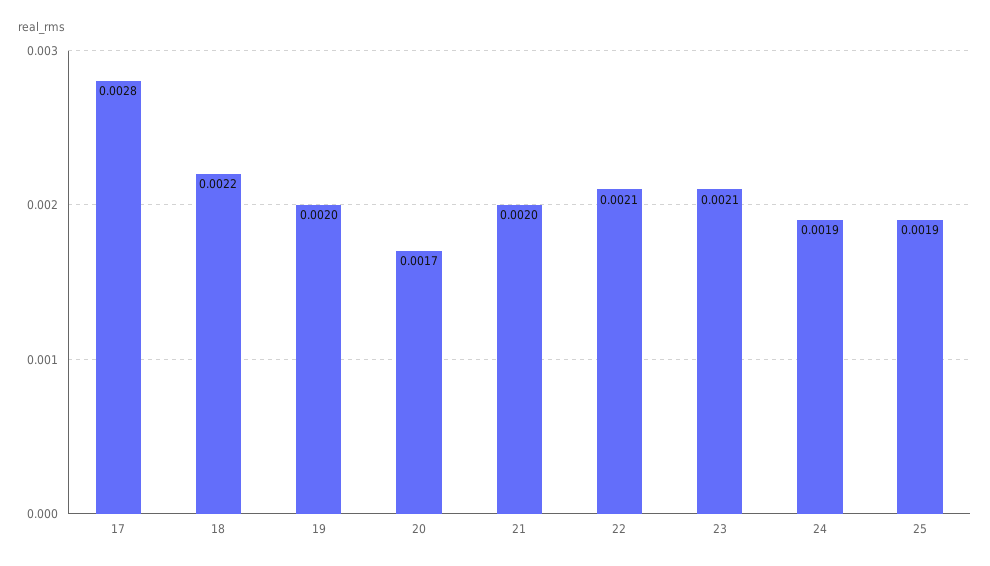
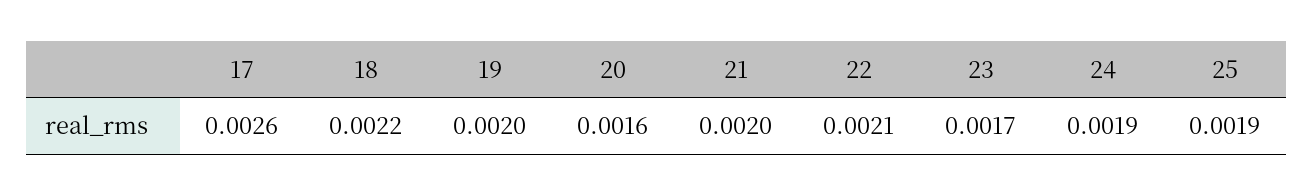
  {
-   "17": 0.0028,
+   "17": 0.0026,
    "18": 0.0022,
    "19": 0.002,
-   "20": 0.0017,
+   "20": 0.0016,
    "21": 0.002,
    "22": 0.0021,
-   "23": 0.0021,
+   "23": 0.0017,
    "24": 0.0019,
    "25": 0.0019
  }

